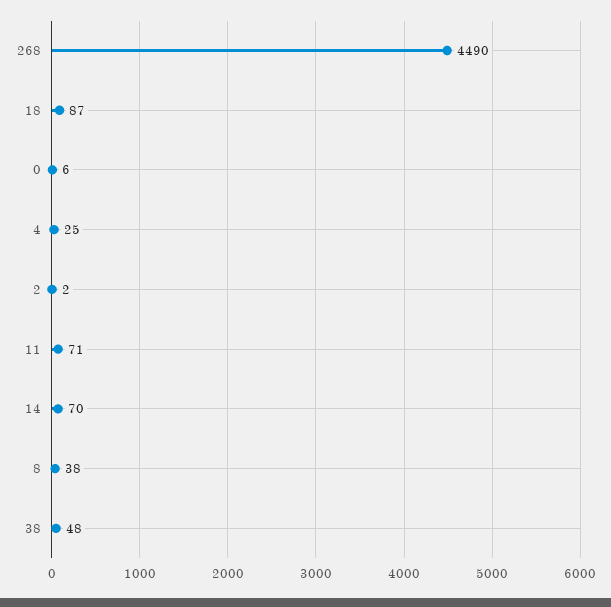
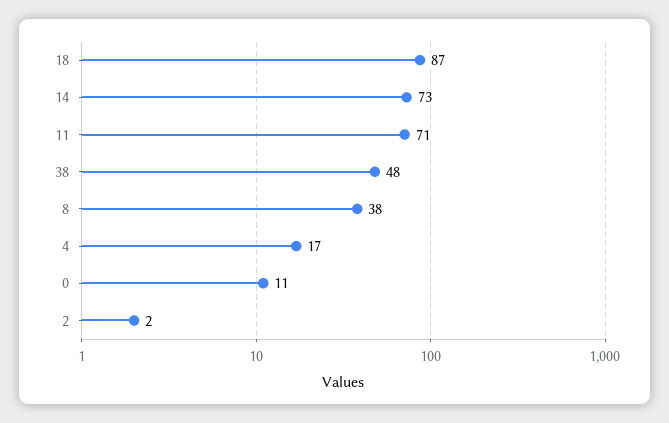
  {
-   "268": 4490,
    "18": 87,
-   "0": 6,
+   "0": 11,
-   "4": 25,
+   "4": 17,
    "2": 2,
    "11": 71,
-   "14": 70,
+   "14": 73,
    "8": 38,
    "38": 48
  }

